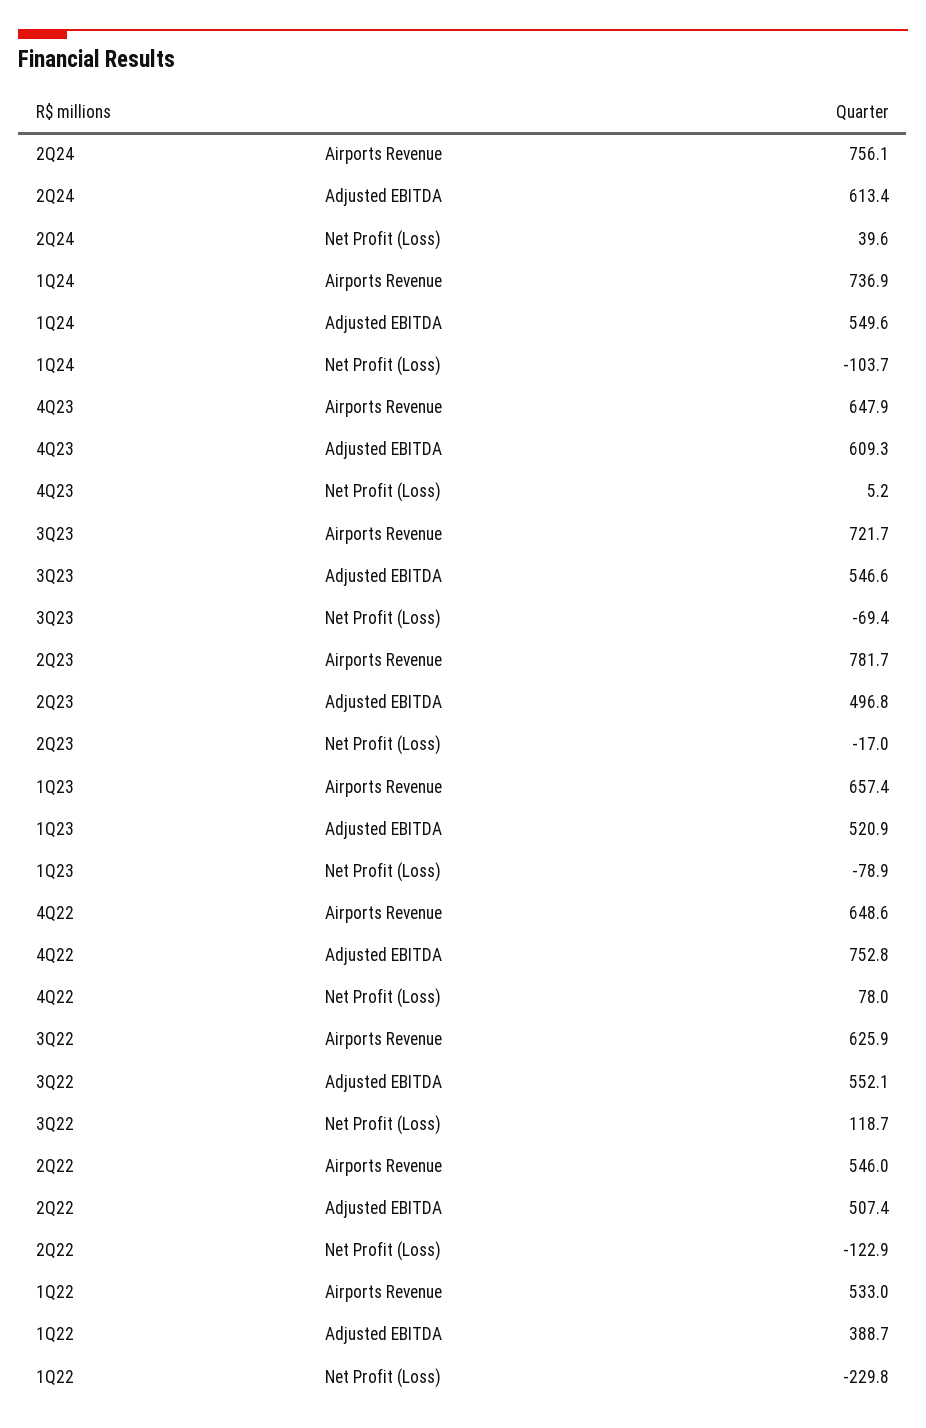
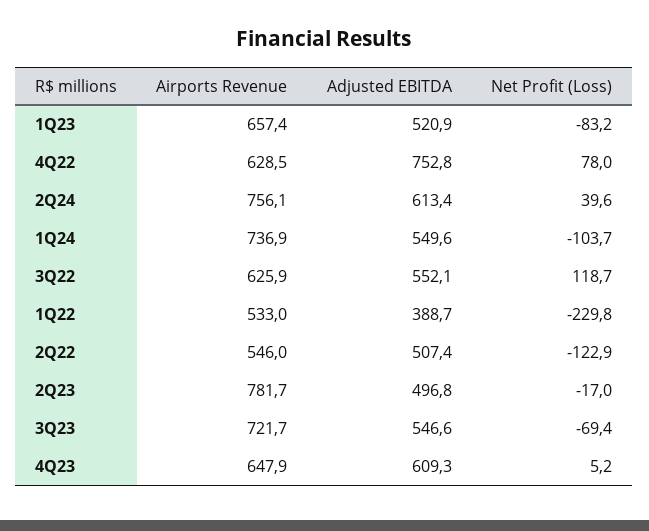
  {
    "2Q24": {
      "Airports Revenue": 756.1,
      "Adjusted EBITDA": 613.4,
      "Net Profit (Loss)": 39.6
    },
    "1Q24": {
      "Airports Revenue": 736.9,
      "Adjusted EBITDA": 549.6,
      "Net Profit (Loss)": -103.7
    },
    "4Q23": {
      "Airports Revenue": 647.9,
      "Adjusted EBITDA": 609.3,
      "Net Profit (Loss)": 5.2
    },
    "3Q23": {
      "Airports Revenue": 721.7,
      "Adjusted EBITDA": 546.6,
      "Net Profit (Loss)": -69.4
    },
    "2Q23": {
      "Airports Revenue": 781.7,
      "Adjusted EBITDA": 496.8,
      "Net Profit (Loss)": -17
    },
    "1Q23": {
      "Airports Revenue": 657.4,
      "Adjusted EBITDA": 520.9,
-     "Net Profit (Loss)": -78.9
+     "Net Profit (Loss)": -83.2
    },
    "4Q22": {
-     "Airports Revenue": 648.6,
+     "Airports Revenue": 628.5,
      "Adjusted EBITDA": 752.8,
      "Net Profit (Loss)": 78
    },
    "3Q22": {
      "Airports Revenue": 625.9,
      "Adjusted EBITDA": 552.1,
      "Net Profit (Loss)": 118.7
    },
    "2Q22": {
      "Airports Revenue": 546,
      "Adjusted EBITDA": 507.4,
      "Net Profit (Loss)": -122.9
    },
    "1Q22": {
      "Airports Revenue": 533,
      "Adjusted EBITDA": 388.7,
      "Net Profit (Loss)": -229.8
    }
  }

